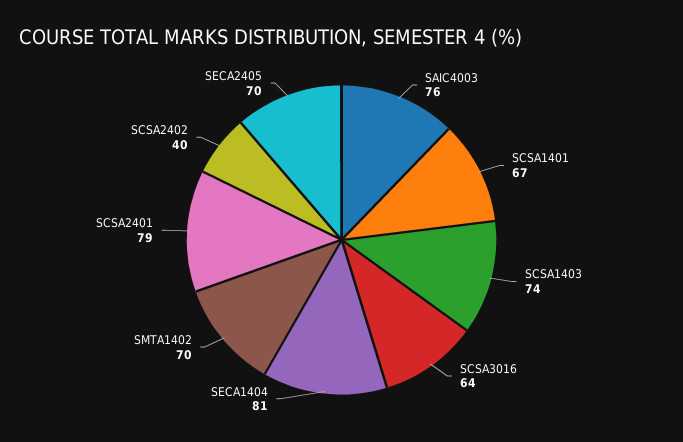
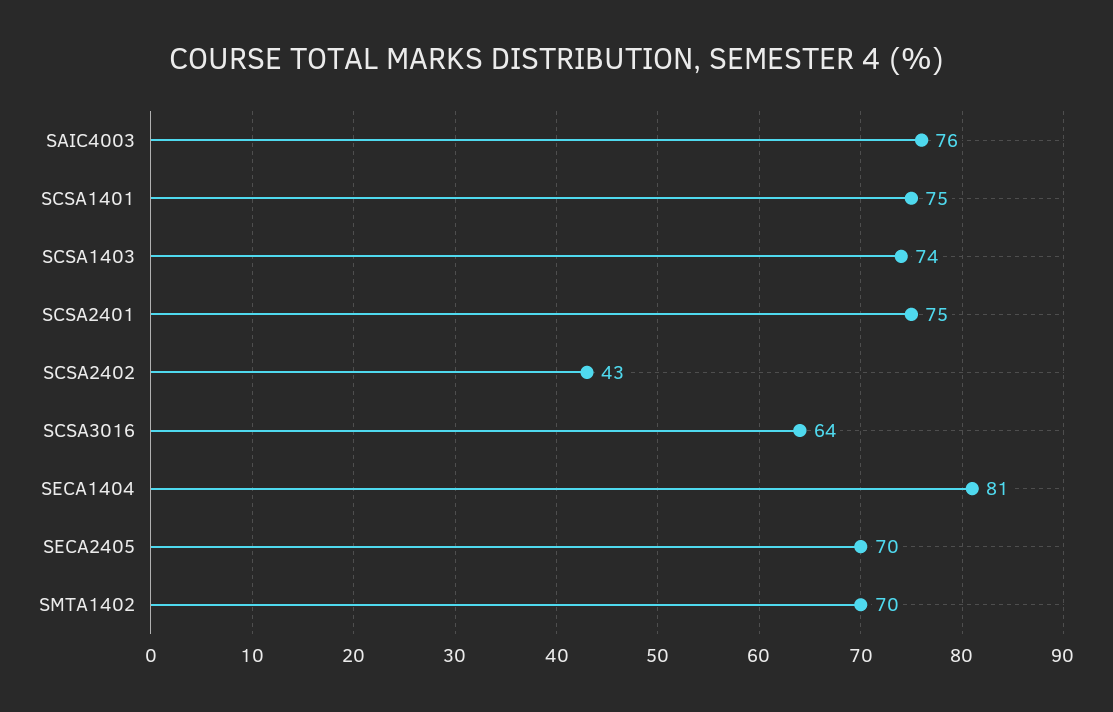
  {
    "SAIC4003": 76,
-   "SCSA1401": 67,
+   "SCSA1401": 75,
    "SCSA1403": 74,
    "SCSA3016": 64,
    "SECA1404": 81,
    "SMTA1402": 70,
-   "SCSA2401": 79,
+   "SCSA2401": 75,
-   "SCSA2402": 40,
+   "SCSA2402": 43,
    "SECA2405": 70
  }

